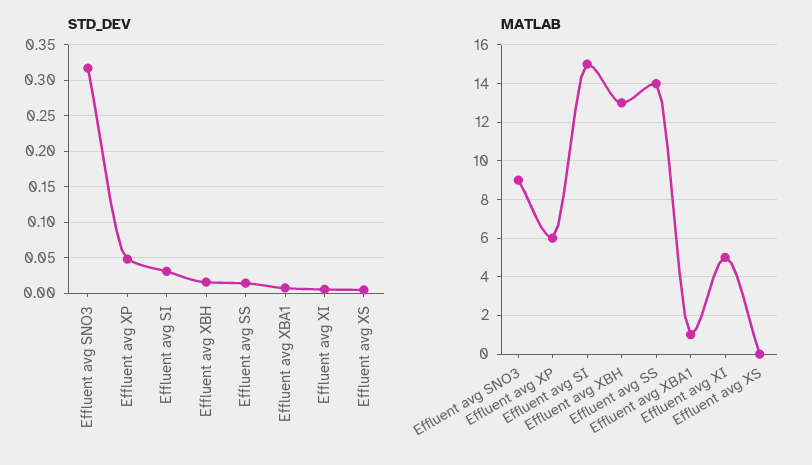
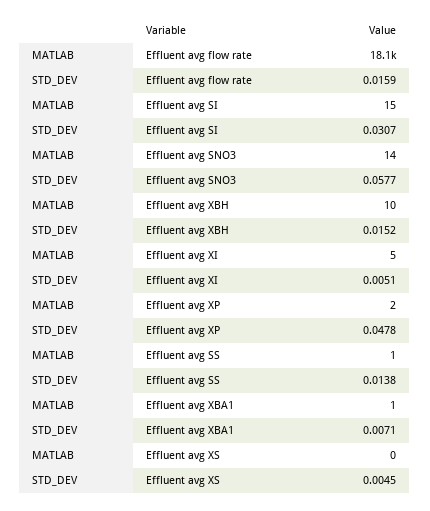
  {
    "STD_DEV": {
-     "Effluent avg SNO3": 0.32,
+     "Effluent avg SNO3": 0.0577,
      "Effluent avg XP": 0.0478,
      "Effluent avg SI": 0.0307,
      "Effluent avg XBH": 0.0152,
      "Effluent avg SS": 0.0138,
      "Effluent avg XBA1": 0.0071,
      "Effluent avg XI": 0.0051,
-     "Effluent avg XS": 0.0045
+     "Effluent avg XS": 0.0045,
+     "Effluent avg flow rate": 0.0159
    },
    "MATLAB": {
-     "Effluent avg SNO3": 9,
+     "Effluent avg SNO3": 14,
-     "Effluent avg XP": 6,
+     "Effluent avg XP": 2,
      "Effluent avg SI": 15,
-     "Effluent avg XBH": 13,
+     "Effluent avg XBH": 10,
-     "Effluent avg SS": 14,
+     "Effluent avg SS": 1,
      "Effluent avg XBA1": 1,
      "Effluent avg XI": 5,
-     "Effluent avg XS": 0
+     "Effluent avg XS": 0,
+     "Effluent avg flow rate": 18100
    }
  }

